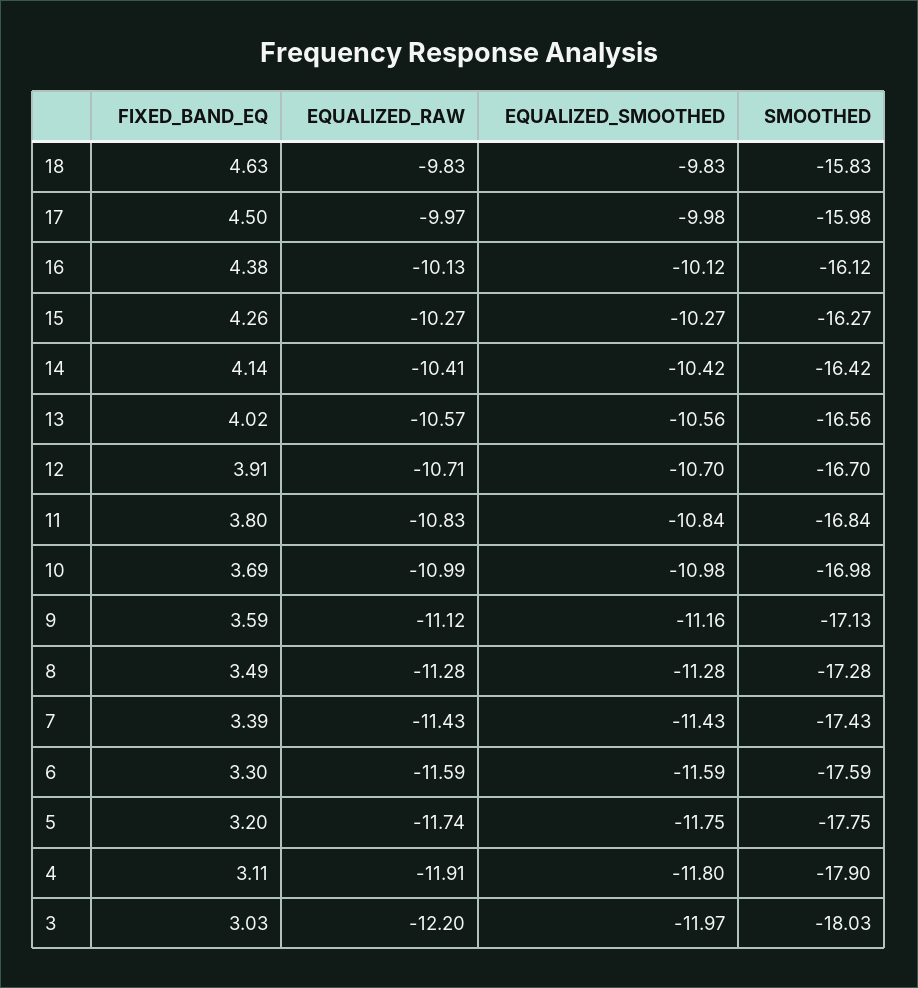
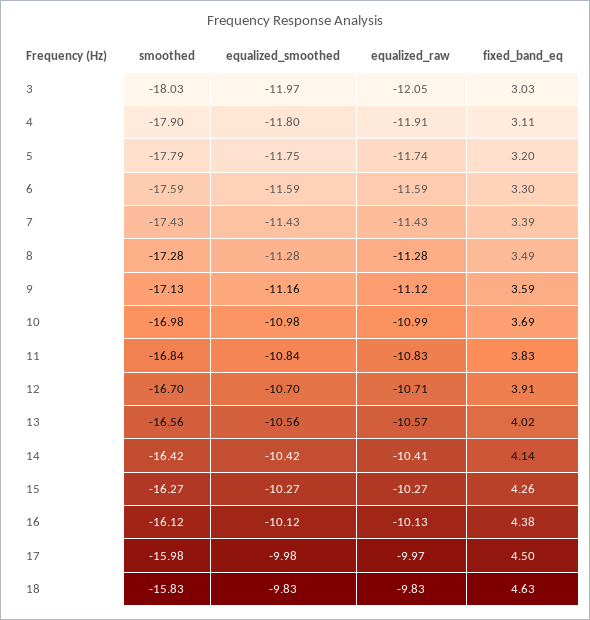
  {
    "FIXED_BAND_EQ": {
      "18": 4.63,
      "17": 4.5,
      "16": 4.38,
      "15": 4.26,
      "14": 4.14,
      "13": 4.02,
      "12": 3.91,
-     "11": 3.8,
+     "11": 3.83,
      "10": 3.69,
      "9": 3.59,
      "8": 3.49,
      "7": 3.39,
      "6": 3.3,
      "5": 3.2,
      "4": 3.11,
      "3": 3.03
    },
    "EQUALIZED_RAW": {
      "18": -9.83,
      "17": -9.97,
      "16": -10.13,
      "15": -10.27,
      "14": -10.41,
      "13": -10.57,
      "12": -10.71,
      "11": -10.83,
      "10": -10.99,
      "9": -11.12,
      "8": -11.28,
      "7": -11.43,
      "6": -11.59,
      "5": -11.74,
      "4": -11.91,
-     "3": -12.2
+     "3": -12.05
    },
    "EQUALIZED_SMOOTHED": {
      "18": -9.83,
      "17": -9.98,
      "16": -10.12,
      "15": -10.27,
      "14": -10.42,
      "13": -10.56,
      "12": -10.7,
      "11": -10.84,
      "10": -10.98,
      "9": -11.16,
      "8": -11.28,
      "7": -11.43,
      "6": -11.59,
      "5": -11.75,
      "4": -11.8,
      "3": -11.97
    },
    "SMOOTHED": {
      "18": -15.83,
      "17": -15.98,
      "16": -16.12,
      "15": -16.27,
      "14": -16.42,
      "13": -16.56,
      "12": -16.7,
      "11": -16.84,
      "10": -16.98,
      "9": -17.13,
      "8": -17.28,
      "7": -17.43,
      "6": -17.59,
-     "5": -17.75,
+     "5": -17.79,
      "4": -17.9,
      "3": -18.03
    }
  }

